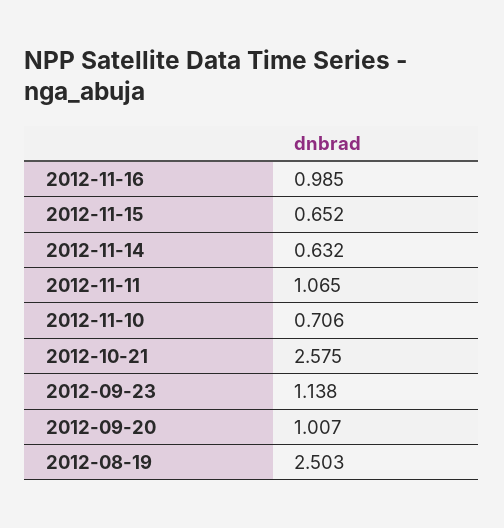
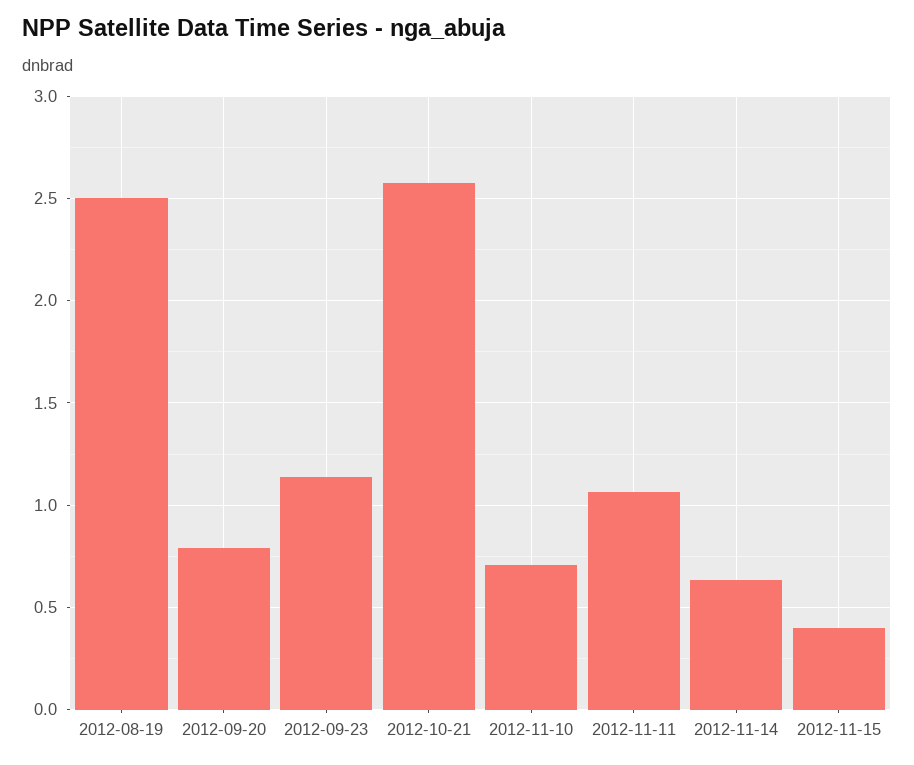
  {
-   "2012-11-16": 0.985,
-   "2012-11-15": 0.652,
+   "2012-11-15": 0.4,
    "2012-11-14": 0.632,
    "2012-11-11": 1.065,
    "2012-11-10": 0.706,
    "2012-10-21": 2.575,
    "2012-09-23": 1.138,
-   "2012-09-20": 1.007,
+   "2012-09-20": 0.8,
    "2012-08-19": 2.503
  }

